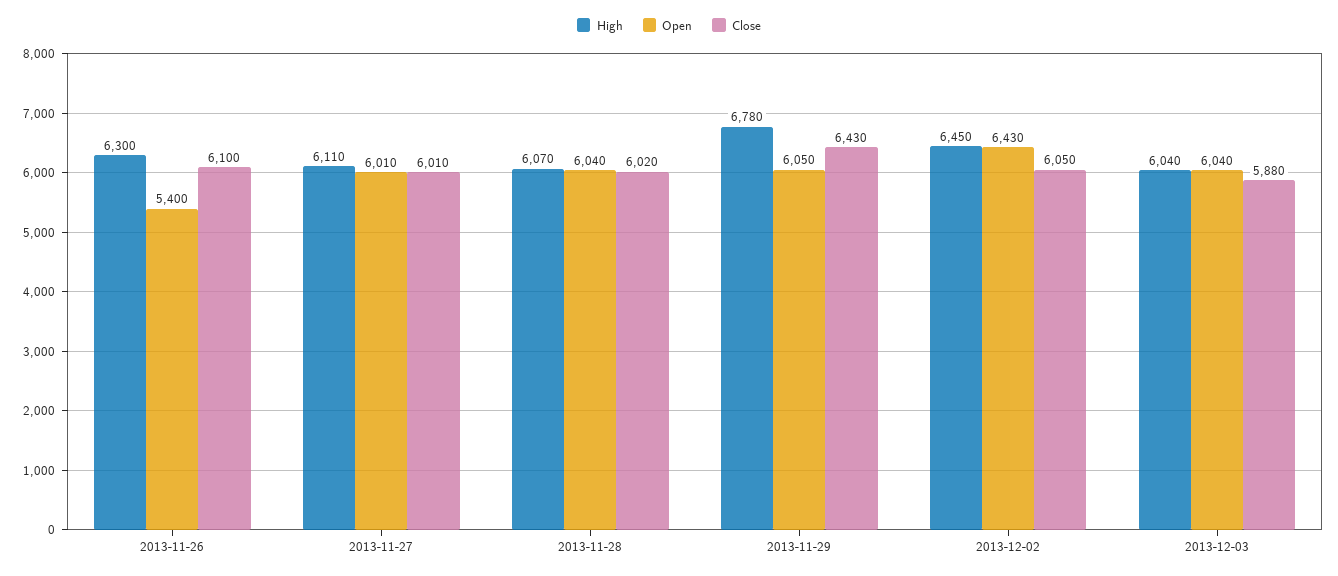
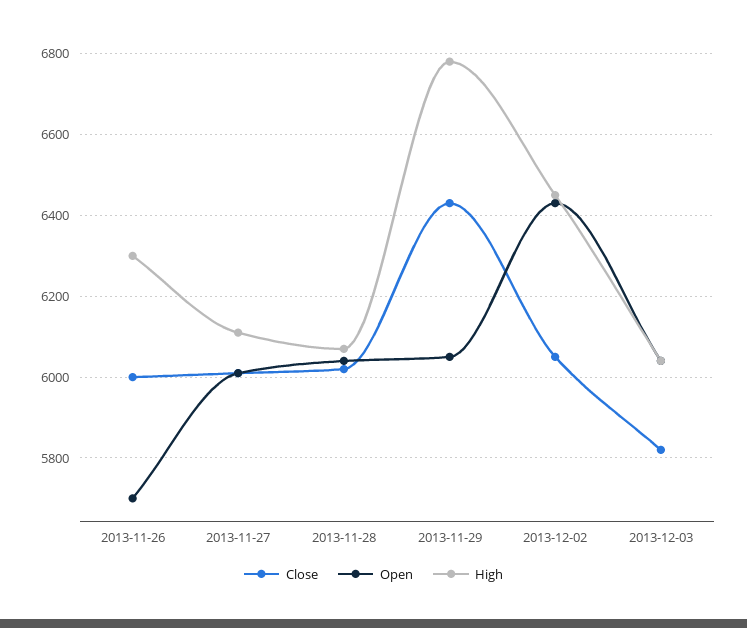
  {
    "High": {
      "2013-11-26": 6300,
      "2013-11-27": 6110,
      "2013-11-28": 6070,
      "2013-11-29": 6780,
      "2013-12-02": 6450,
      "2013-12-03": 6040
    },
    "Open": {
-     "2013-11-26": 5400,
+     "2013-11-26": 5700,
      "2013-11-27": 6010,
      "2013-11-28": 6040,
      "2013-11-29": 6050,
      "2013-12-02": 6430,
      "2013-12-03": 6040
    },
    "Close": {
-     "2013-11-26": 6100,
+     "2013-11-26": 6000,
      "2013-11-27": 6010,
      "2013-11-28": 6020,
      "2013-11-29": 6430,
      "2013-12-02": 6050,
-     "2013-12-03": 5880
+     "2013-12-03": 5820
    }
  }

